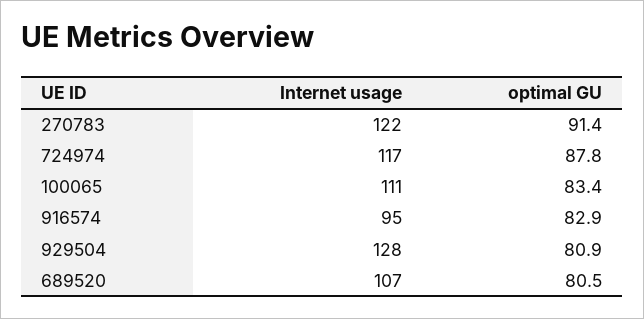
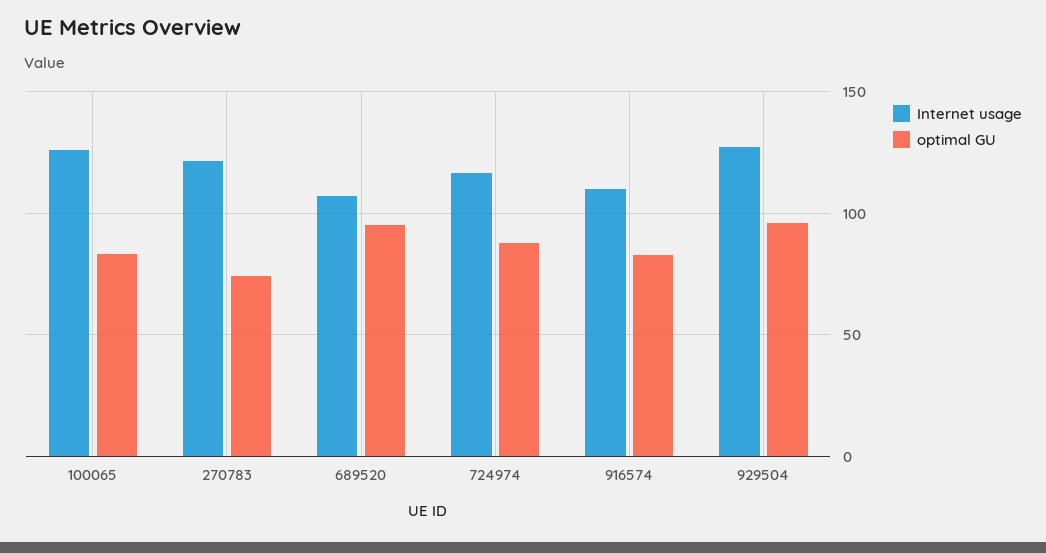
  {
    "Internet usage": {
      "270783": 122,
      "724974": 117,
-     "100065": 111,
+     "100065": 125,
-     "916574": 95,
+     "916574": 110,
      "929504": 128,
      "689520": 107
    },
    "optimal GU": {
-     "270783": 91.4,
+     "270783": 75,
      "724974": 87.8,
      "100065": 83.4,
      "916574": 82.9,
-     "929504": 80.9,
+     "929504": 95,
-     "689520": 80.5
+     "689520": 95
    }
  }

